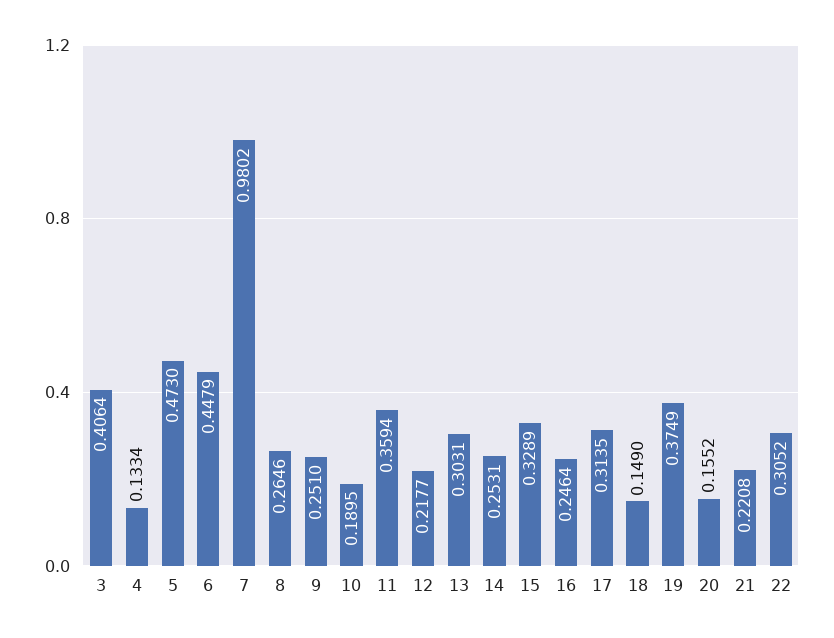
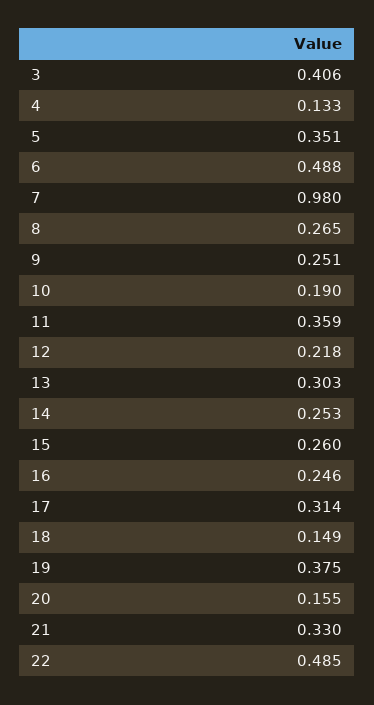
  {
    "3": 0.4064,
    "4": 0.1334,
-   "5": 0.473,
+   "5": 0.351,
-   "6": 0.4479,
+   "6": 0.488,
    "7": 0.9802,
    "8": 0.2646,
    "9": 0.251,
    "10": 0.1895,
    "11": 0.3594,
    "12": 0.2177,
    "13": 0.3031,
    "14": 0.2531,
-   "15": 0.3289,
+   "15": 0.26,
    "16": 0.2464,
    "17": 0.3135,
    "18": 0.149,
    "19": 0.3749,
    "20": 0.1552,
-   "21": 0.2208,
+   "21": 0.33,
-   "22": 0.3052
+   "22": 0.485
  }

